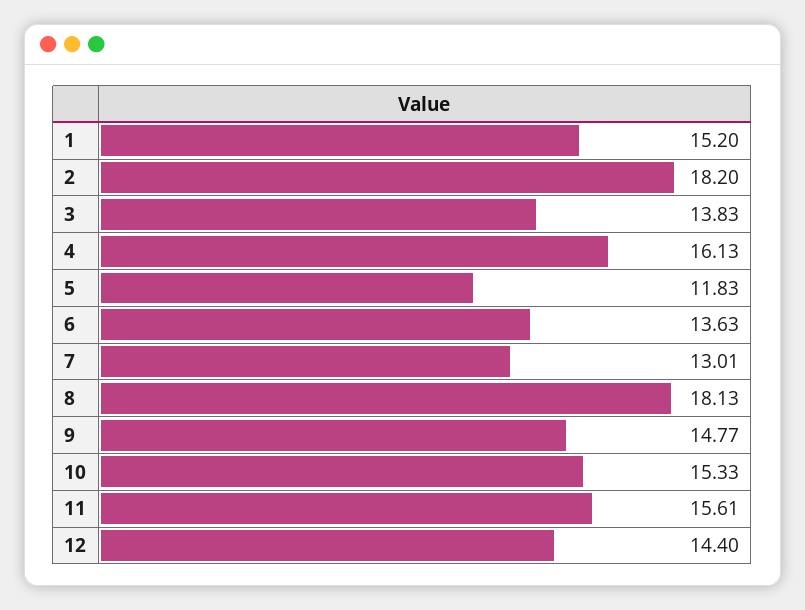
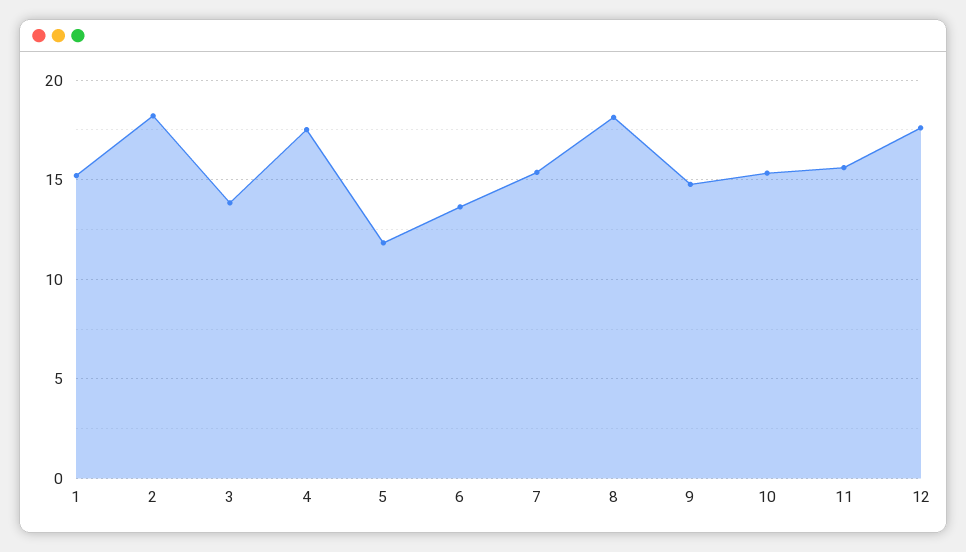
  {
    "1": 15.2,
    "2": 18.2,
    "3": 13.83,
-   "4": 16.13,
+   "4": 17.5,
    "5": 11.83,
    "6": 13.63,
-   "7": 13.01,
+   "7": 15.5,
    "8": 18.13,
    "9": 14.77,
    "10": 15.33,
    "11": 15.61,
-   "12": 14.4
+   "12": 17.5
  }

